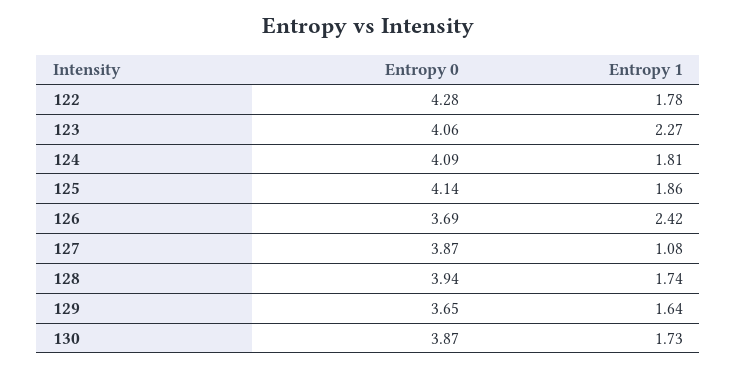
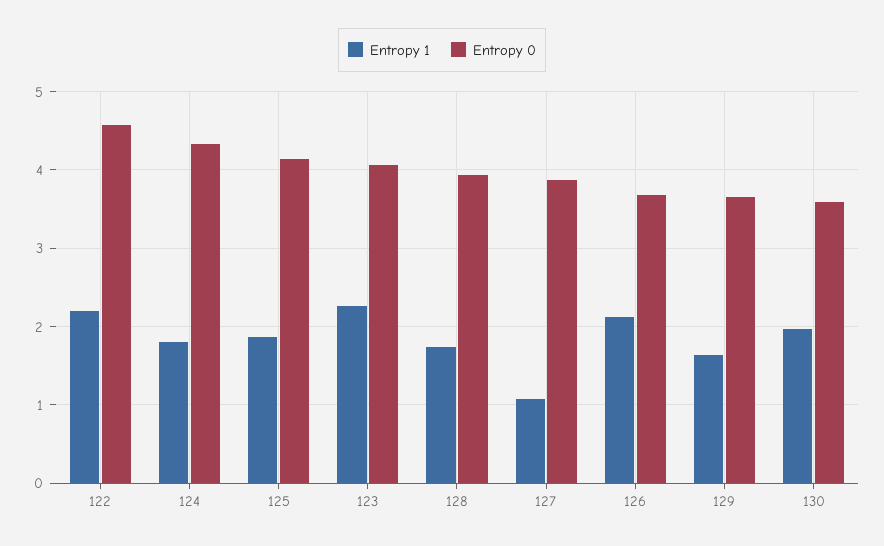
  {
    "Entropy 0": {
-     "122": 4.28,
+     "122": 4.6,
      "123": 4.06,
-     "124": 4.09,
+     "124": 4.3,
      "125": 4.14,
      "126": 3.69,
      "127": 3.87,
      "128": 3.94,
      "129": 3.65,
-     "130": 3.87
+     "130": 3.6
    },
    "Entropy 1": {
-     "122": 1.78,
+     "122": 2.2,
      "123": 2.27,
      "124": 1.81,
      "125": 1.86,
-     "126": 2.42,
+     "126": 2.1,
      "127": 1.08,
      "128": 1.74,
      "129": 1.64,
-     "130": 1.73
+     "130": 2
    }
  }

